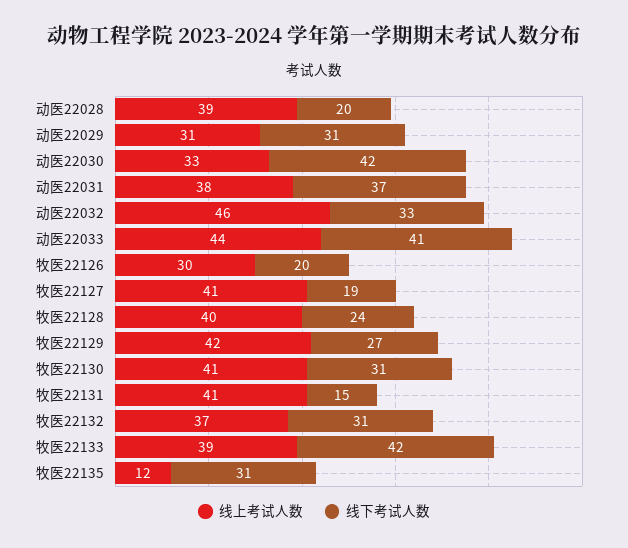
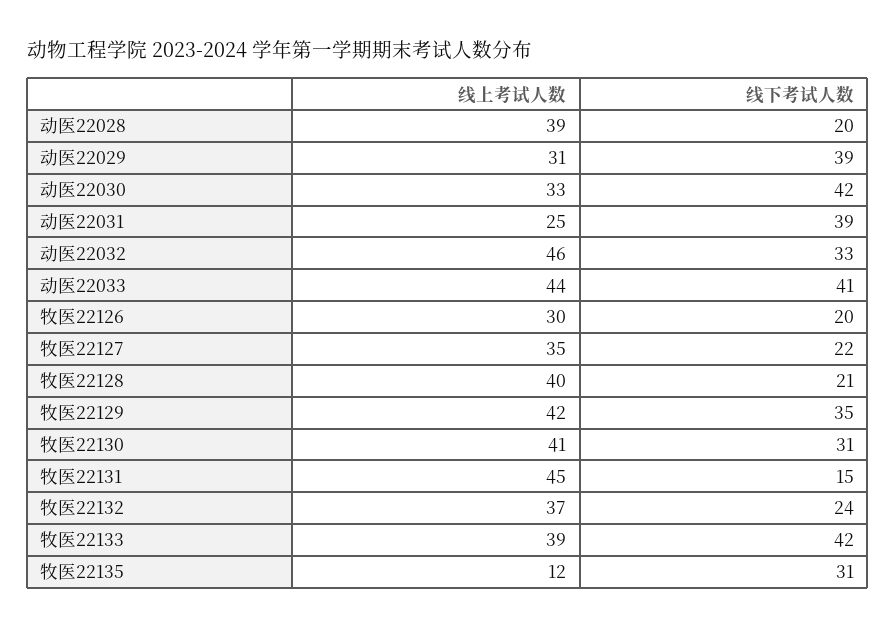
  {
    "线上考试人数": {
      "动医22028": 39,
      "动医22029": 31,
      "动医22030": 33,
-     "动医22031": 38,
+     "动医22031": 25,
      "动医22032": 46,
      "动医22033": 44,
      "牧医22126": 30,
-     "牧医22127": 41,
+     "牧医22127": 35,
      "牧医22128": 40,
      "牧医22129": 42,
      "牧医22130": 41,
-     "牧医22131": 41,
+     "牧医22131": 45,
      "牧医22132": 37,
      "牧医22133": 39,
      "牧医22135": 12
    },
    "线下考试人数": {
      "动医22028": 20,
-     "动医22029": 31,
+     "动医22029": 39,
      "动医22030": 42,
-     "动医22031": 37,
+     "动医22031": 39,
      "动医22032": 33,
      "动医22033": 41,
      "牧医22126": 20,
-     "牧医22127": 19,
+     "牧医22127": 22,
-     "牧医22128": 24,
+     "牧医22128": 21,
-     "牧医22129": 27,
+     "牧医22129": 35,
      "牧医22130": 31,
      "牧医22131": 15,
-     "牧医22132": 31,
+     "牧医22132": 24,
      "牧医22133": 42,
      "牧医22135": 31
    }
  }

